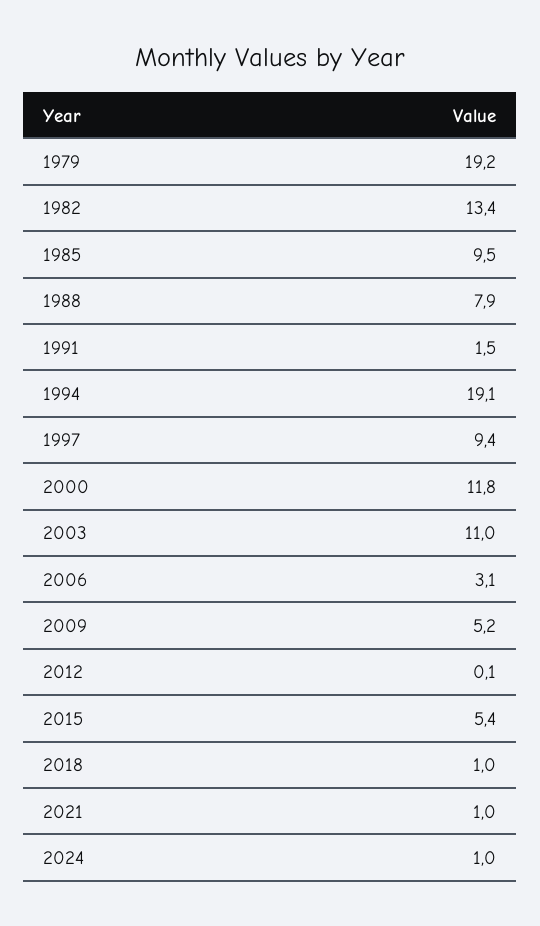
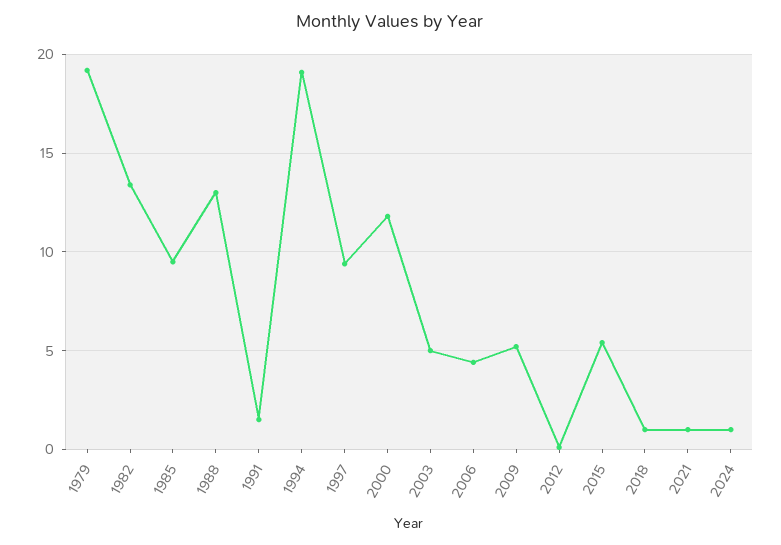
  {
    "1979": 19.2,
    "1982": 13.4,
    "1985": 9.5,
-   "1988": 7.9,
+   "1988": 13,
    "1991": 1.5,
    "1994": 19.1,
    "1997": 9.4,
    "2000": 11.8,
-   "2003": 11,
+   "2003": 5,
-   "2006": 3.1,
+   "2006": 4.5,
    "2009": 5.2,
    "2012": 0.1,
    "2015": 5.4,
    "2018": 1,
    "2021": 1,
    "2024": 1
  }

